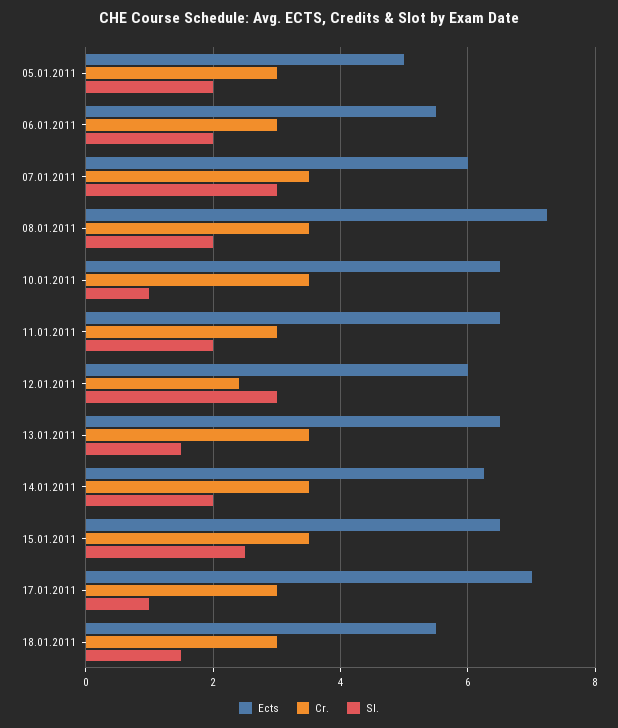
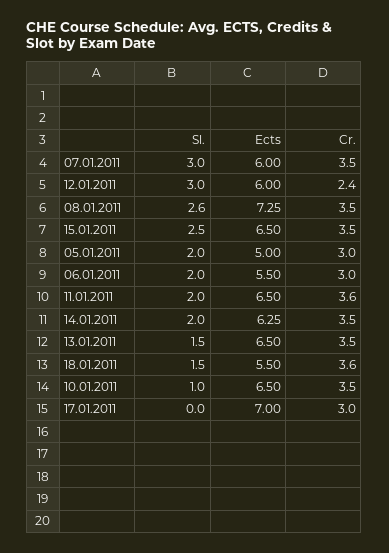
  {
    "Ects": {
      "05.01.2011": 5,
      "06.01.2011": 5.5,
      "07.01.2011": 6,
      "08.01.2011": 7.25,
      "10.01.2011": 6.5,
      "11.01.2011": 6.5,
      "12.01.2011": 6,
      "13.01.2011": 6.5,
      "14.01.2011": 6.25,
      "15.01.2011": 6.5,
      "17.01.2011": 7,
      "18.01.2011": 5.5
    },
    "Cr.": {
      "05.01.2011": 3,
      "06.01.2011": 3,
      "07.01.2011": 3.5,
      "08.01.2011": 3.5,
      "10.01.2011": 3.5,
-     "11.01.2011": 3,
+     "11.01.2011": 3.6,
      "12.01.2011": 2.4,
      "13.01.2011": 3.5,
      "14.01.2011": 3.5,
      "15.01.2011": 3.5,
      "17.01.2011": 3,
-     "18.01.2011": 3
+     "18.01.2011": 3.6
    },
    "Sl.": {
      "05.01.2011": 2,
      "06.01.2011": 2,
      "07.01.2011": 3,
-     "08.01.2011": 2,
+     "08.01.2011": 2.6,
      "10.01.2011": 1,
      "11.01.2011": 2,
      "12.01.2011": 3,
      "13.01.2011": 1.5,
      "14.01.2011": 2,
      "15.01.2011": 2.5,
-     "17.01.2011": 1,
+     "17.01.2011": 0,
      "18.01.2011": 1.5
    }
  }

